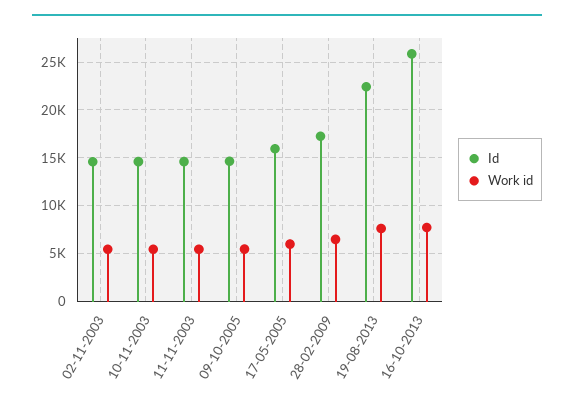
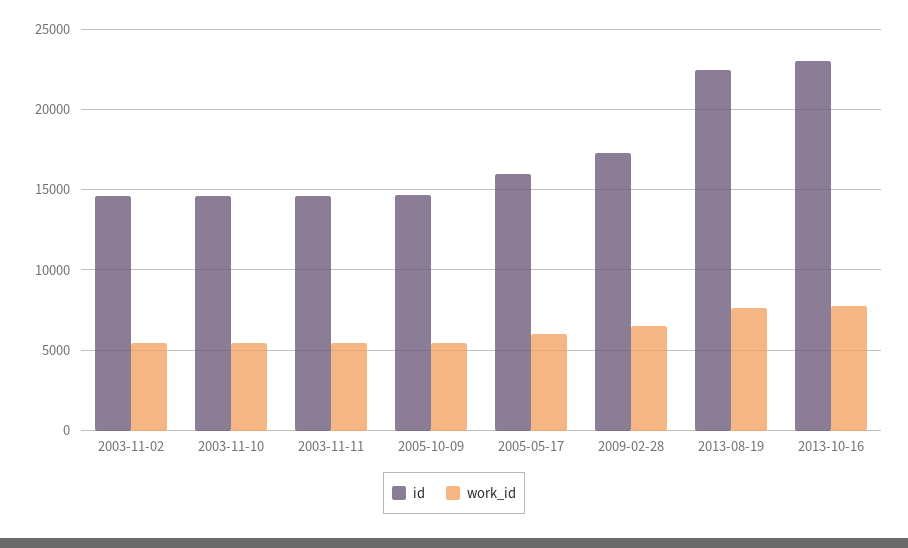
  {
    "Id": {
      "02-11-2003": 14500,
      "10-11-2003": 14500,
      "11-11-2003": 14500,
      "09-10-2005": 14500,
      "17-05-2005": 16000,
      "28-02-2009": 17500,
      "19-08-2013": 22500,
-     "16-10-2013": 26000
+     "16-10-2013": 23000
    },
    "Work id": {
      "02-11-2003": 5500,
      "10-11-2003": 5500,
      "11-11-2003": 5500,
      "09-10-2005": 5500,
      "17-05-2005": 6000,
      "28-02-2009": 6500,
      "19-08-2013": 7500,
      "16-10-2013": 7500
    }
  }

